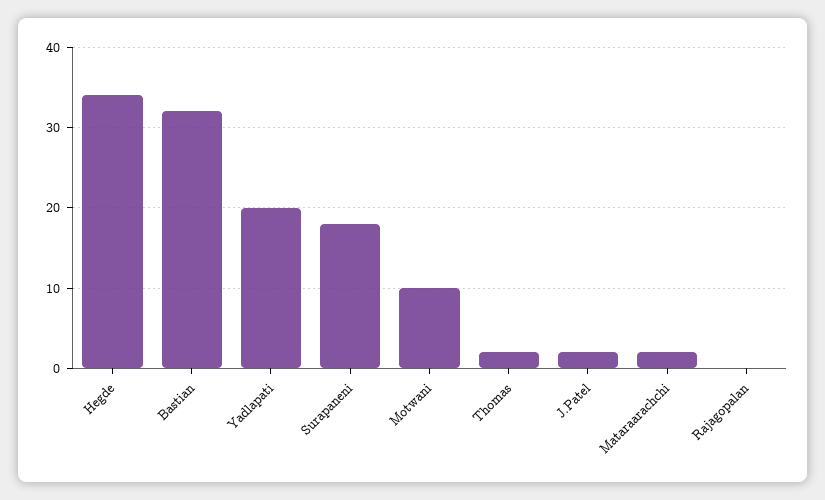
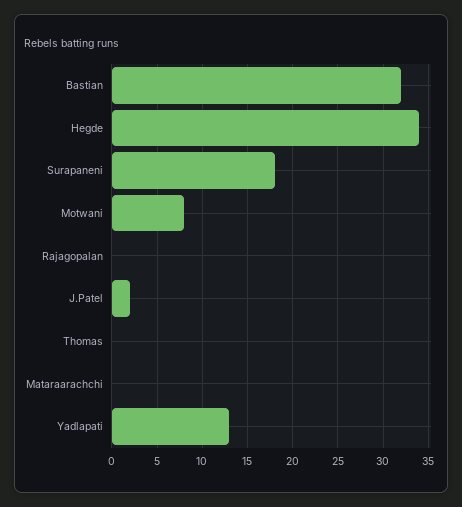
  {
    "Hegde": 34,
    "Bastian": 32,
-   "Yadlapati": 20,
+   "Yadlapati": 13,
    "Surapaneni": 18,
-   "Motwani": 10,
+   "Motwani": 8,
-   "Thomas": 2,
+   "Thomas": 0,
    "J.Patel": 2,
-   "Mataraarachchi": 2,
+   "Mataraarachchi": 0,
    "Rajagopalan": 0
  }

